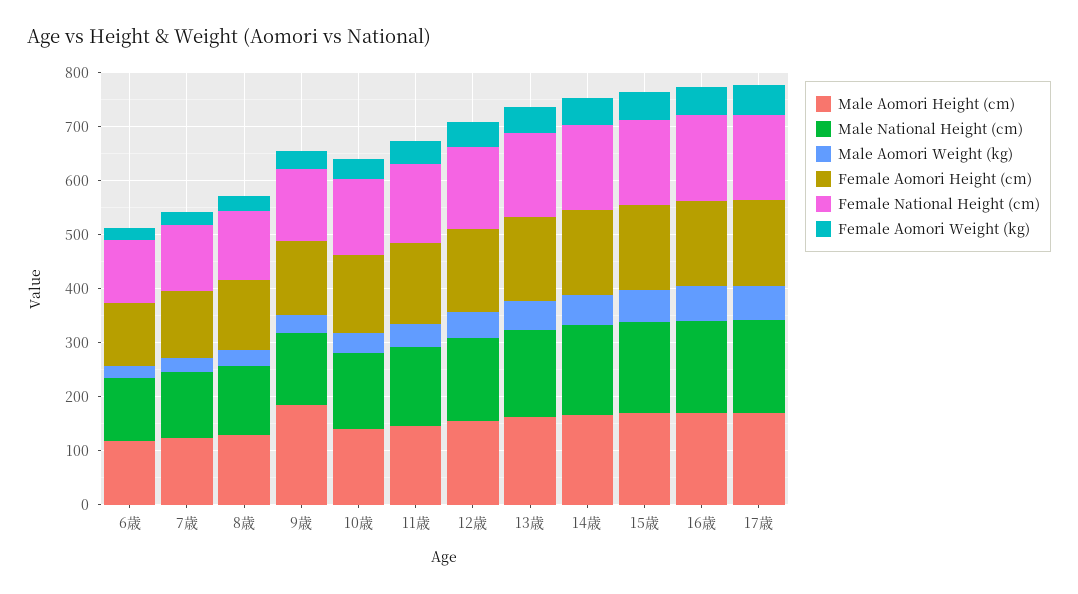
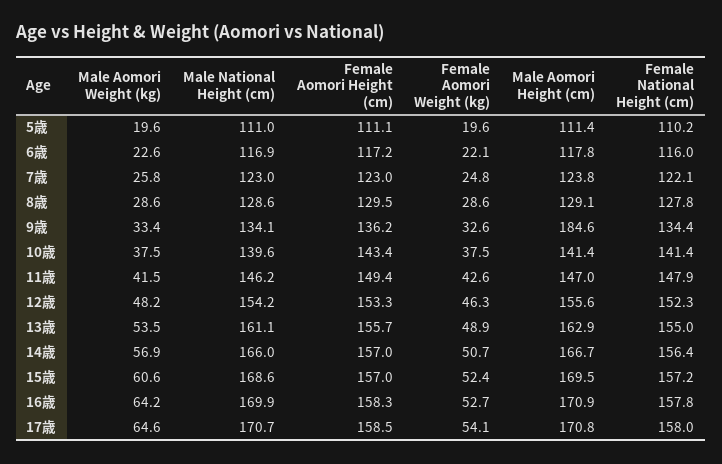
  {
    "Male Aomori Height (cm)": {
      "6歳": 117.8,
      "7歳": 123.8,
      "8歳": 129.1,
      "9歳": 184.6,
      "10歳": 141.4,
      "11歳": 147,
      "12歳": 155.6,
      "13歳": 162.9,
      "14歳": 166.7,
      "15歳": 169.5,
      "16歳": 170.9,
-     "17歳": 170.8
+     "17歳": 170.8,
+     "5歳": 111.4
    },
    "Male National Height (cm)": {
      "6歳": 116.9,
      "7歳": 123,
      "8歳": 128.6,
      "9歳": 134.1,
      "10歳": 139.6,
      "11歳": 146.2,
      "12歳": 154.2,
      "13歳": 161.1,
      "14歳": 166,
      "15歳": 168.6,
      "16歳": 169.9,
-     "17歳": 170.7
+     "17歳": 170.7,
+     "5歳": 111
    },
    "Male Aomori Weight (kg)": {
      "6歳": 22.6,
      "7歳": 25.8,
      "8歳": 28.6,
      "9歳": 33.4,
      "10歳": 37.5,
      "11歳": 41.5,
      "12歳": 48.2,
      "13歳": 53.5,
      "14歳": 56.9,
      "15歳": 60.6,
      "16歳": 64.2,
-     "17歳": 64.6
+     "17歳": 64.6,
+     "5歳": 19.6
    },
    "Female Aomori Height (cm)": {
      "6歳": 117.2,
      "7歳": 123,
      "8歳": 129.5,
      "9歳": 136.2,
      "10歳": 143.4,
      "11歳": 149.4,
      "12歳": 153.3,
      "13歳": 155.7,
      "14歳": 157,
      "15歳": 157,
      "16歳": 158.3,
-     "17歳": 158.5
+     "17歳": 158.5,
+     "5歳": 111.1
    },
    "Female National Height (cm)": {
      "6歳": 116,
      "7歳": 122.1,
      "8歳": 127.8,
      "9歳": 134.4,
      "10歳": 141.4,
      "11歳": 147.9,
      "12歳": 152.3,
      "13歳": 155,
      "14歳": 156.4,
      "15歳": 157.2,
      "16歳": 157.8,
-     "17歳": 158
+     "17歳": 158,
+     "5歳": 110.2
    },
    "Female Aomori Weight (kg)": {
      "6歳": 22.1,
      "7歳": 24.8,
      "8歳": 28.6,
      "9歳": 32.6,
      "10歳": 37.5,
      "11歳": 42.6,
      "12歳": 46.3,
      "13歳": 48.9,
      "14歳": 50.7,
      "15歳": 52.4,
      "16歳": 52.7,
-     "17歳": 54.1
+     "17歳": 54.1,
+     "5歳": 19.6
    }
  }

